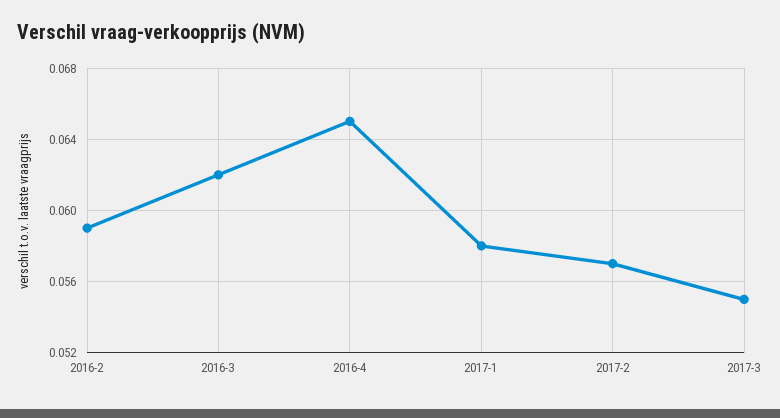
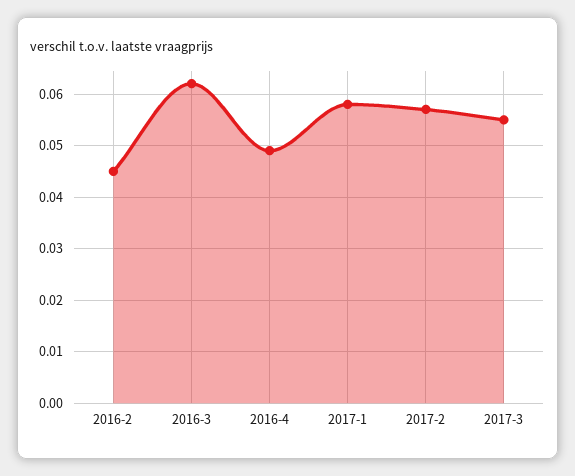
  {
-   "2016-2": 0.059,
+   "2016-2": 0.045,
    "2016-3": 0.062,
-   "2016-4": 0.065,
+   "2016-4": 0.05,
    "2017-1": 0.058,
    "2017-2": 0.057,
    "2017-3": 0.055
  }

